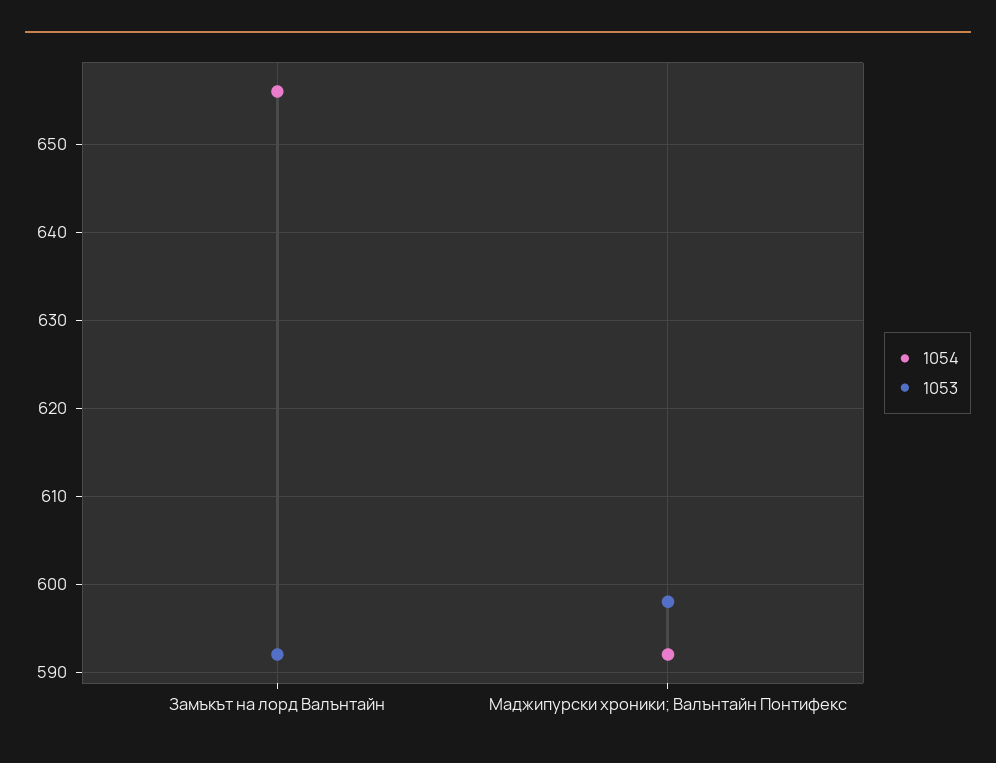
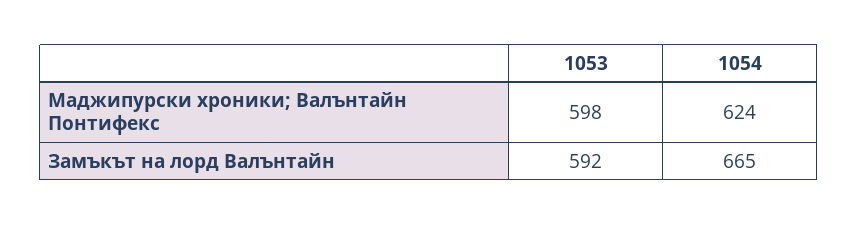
  {
    "1054": {
-     "Замъкът на лорд Валънтайн": 656,
+     "Замъкът на лорд Валънтайн": 665,
-     "Маджипурски хроники; Валънтайн Понтифекс": 592
+     "Маджипурски хроники; Валънтайн Понтифекс": 624
    },
    "1053": {
      "Замъкът на лорд Валънтайн": 592,
      "Маджипурски хроники; Валънтайн Понтифекс": 598
    }
  }

